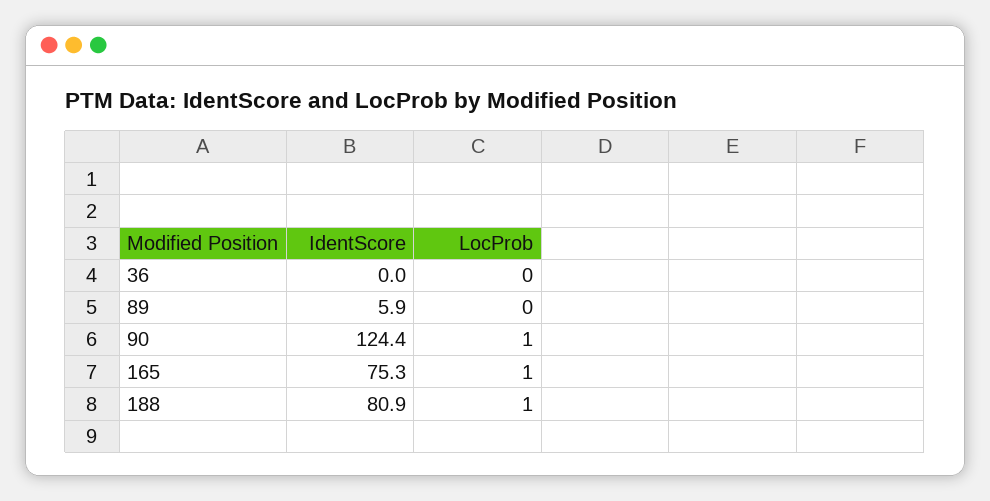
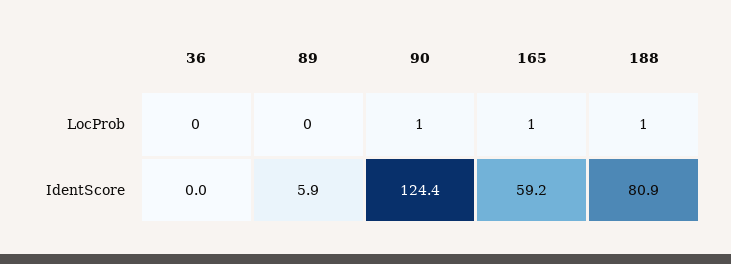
  {
    "IdentScore": {
      "36": 0,
      "89": 5.9,
      "90": 124.4,
-     "165": 75.3,
+     "165": 59.2,
      "188": 80.9
    },
    "LocProb": {
      "36": 0,
      "89": 0,
      "90": 1,
      "165": 1,
      "188": 1
    }
  }

